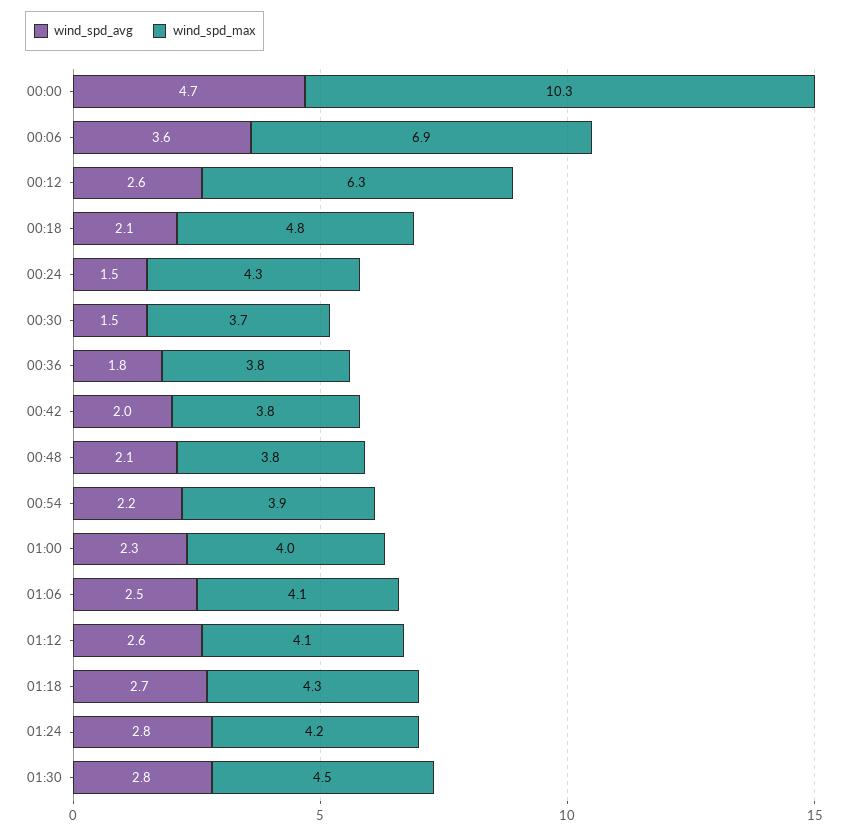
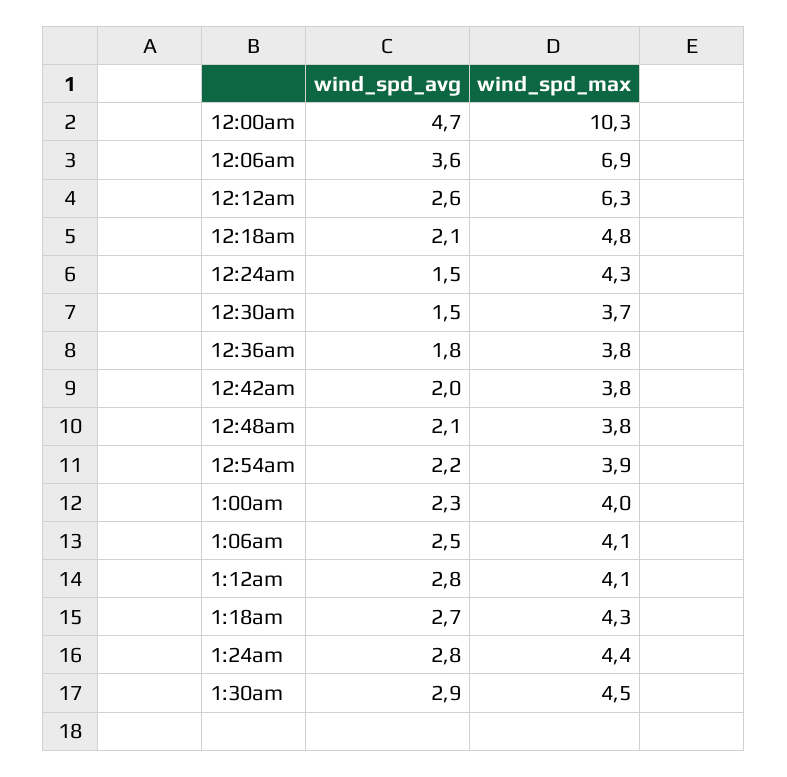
  {
    "wind_spd_avg": {
      "00:00": 4.7,
      "00:06": 3.6,
      "00:12": 2.6,
      "00:18": 2.1,
      "00:24": 1.5,
      "00:30": 1.5,
      "00:36": 1.8,
      "00:42": 2,
      "00:48": 2.1,
      "00:54": 2.2,
      "01:00": 2.3,
      "01:06": 2.5,
-     "01:12": 2.6,
+     "01:12": 2.8,
      "01:18": 2.7,
      "01:24": 2.8,
-     "01:30": 2.8
+     "01:30": 2.9
    },
    "wind_spd_max": {
      "00:00": 10.3,
      "00:06": 6.9,
      "00:12": 6.3,
      "00:18": 4.8,
      "00:24": 4.3,
      "00:30": 3.7,
      "00:36": 3.8,
      "00:42": 3.8,
      "00:48": 3.8,
      "00:54": 3.9,
      "01:00": 4,
      "01:06": 4.1,
      "01:12": 4.1,
      "01:18": 4.3,
-     "01:24": 4.2,
+     "01:24": 4.4,
      "01:30": 4.5
    }
  }

